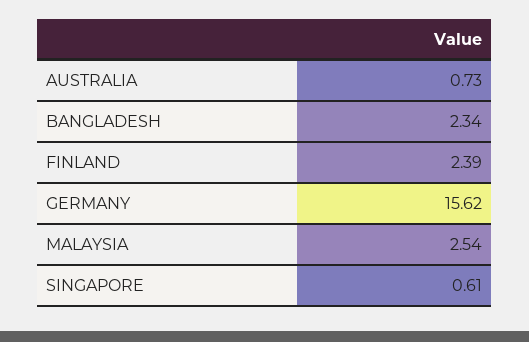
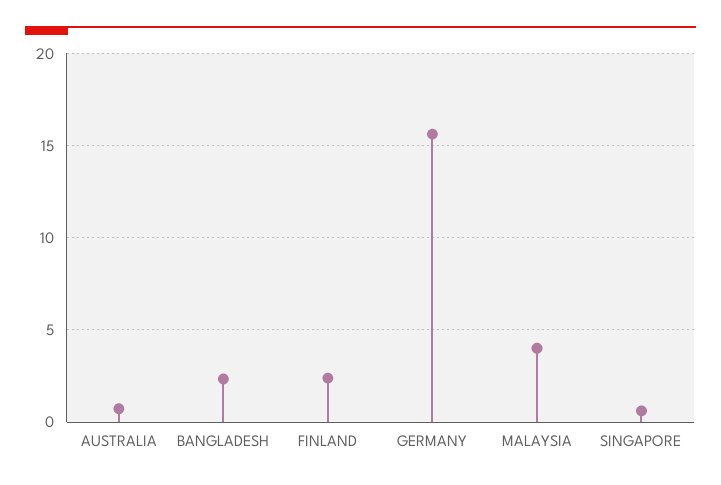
  {
    "AUSTRALIA": 0.73,
    "BANGLADESH": 2.34,
    "FINLAND": 2.39,
    "GERMANY": 15.62,
-   "MALAYSIA": 2.54,
+   "MALAYSIA": 4,
    "SINGAPORE": 0.61
  }

